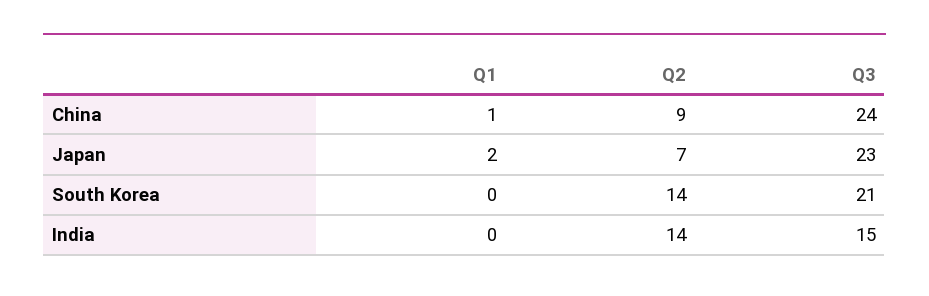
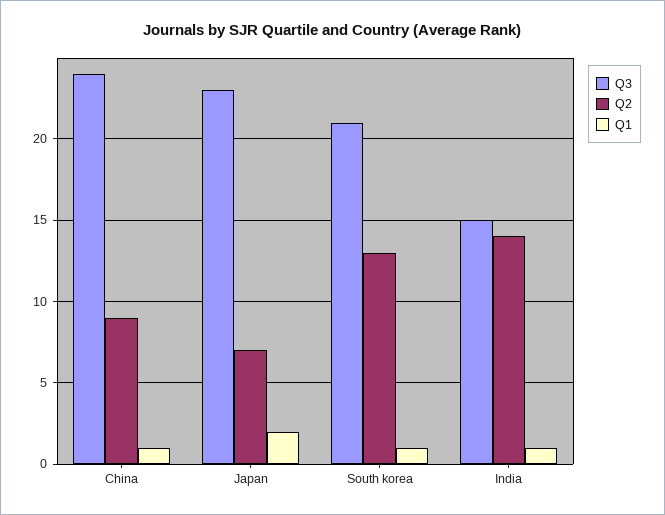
  {
    "Q1": {
      "China": 1,
      "Japan": 2,
-     "South Korea": 0,
+     "South Korea": 1,
-     "India": 0
+     "India": 1
    },
    "Q2": {
      "China": 9,
      "Japan": 7,
-     "South Korea": 14,
+     "South Korea": 13,
      "India": 14
    },
    "Q3": {
      "China": 24,
      "Japan": 23,
      "South Korea": 21,
      "India": 15
    }
  }

